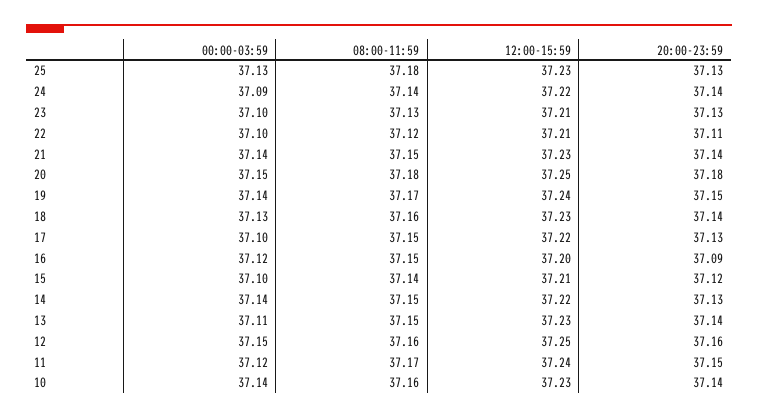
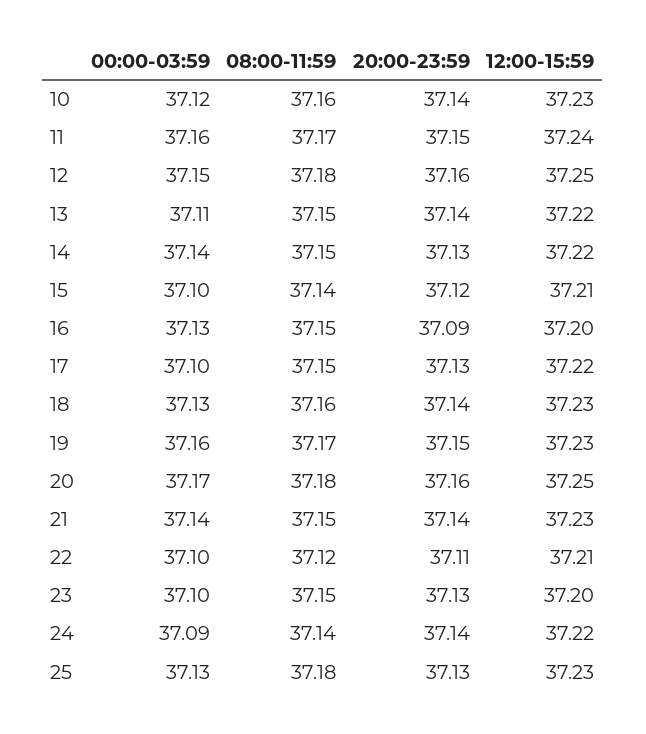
  {
    "00:00-03:59": {
      "25": 37.13,
      "24": 37.09,
      "23": 37.1,
      "22": 37.1,
      "21": 37.14,
-     "20": 37.15,
+     "20": 37.17,
-     "19": 37.14,
+     "19": 37.16,
      "18": 37.13,
      "17": 37.1,
-     "16": 37.12,
+     "16": 37.13,
      "15": 37.1,
      "14": 37.14,
      "13": 37.11,
      "12": 37.15,
-     "11": 37.12,
+     "11": 37.16,
-     "10": 37.14
+     "10": 37.12
    },
    "08:00-11:59": {
      "25": 37.18,
      "24": 37.14,
-     "23": 37.13,
+     "23": 37.15,
      "22": 37.12,
      "21": 37.15,
      "20": 37.18,
      "19": 37.17,
      "18": 37.16,
      "17": 37.15,
      "16": 37.15,
      "15": 37.14,
      "14": 37.15,
      "13": 37.15,
-     "12": 37.16,
+     "12": 37.18,
      "11": 37.17,
      "10": 37.16
    },
    "12:00-15:59": {
      "25": 37.23,
      "24": 37.22,
-     "23": 37.21,
+     "23": 37.2,
      "22": 37.21,
      "21": 37.23,
      "20": 37.25,
-     "19": 37.24,
+     "19": 37.23,
      "18": 37.23,
      "17": 37.22,
      "16": 37.2,
      "15": 37.21,
      "14": 37.22,
-     "13": 37.23,
+     "13": 37.22,
      "12": 37.25,
      "11": 37.24,
      "10": 37.23
    },
    "20:00-23:59": {
      "25": 37.13,
      "24": 37.14,
      "23": 37.13,
      "22": 37.11,
      "21": 37.14,
-     "20": 37.18,
+     "20": 37.16,
      "19": 37.15,
      "18": 37.14,
      "17": 37.13,
      "16": 37.09,
      "15": 37.12,
      "14": 37.13,
      "13": 37.14,
      "12": 37.16,
      "11": 37.15,
      "10": 37.14
    }
  }

